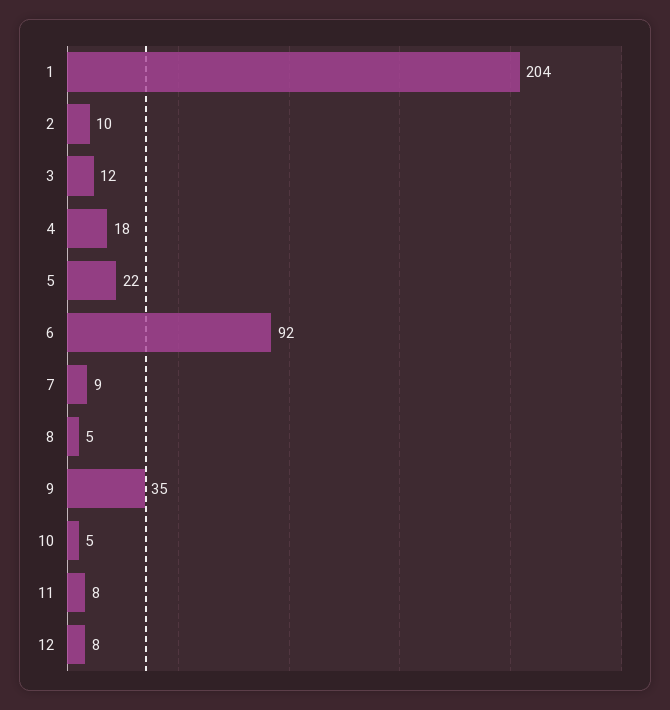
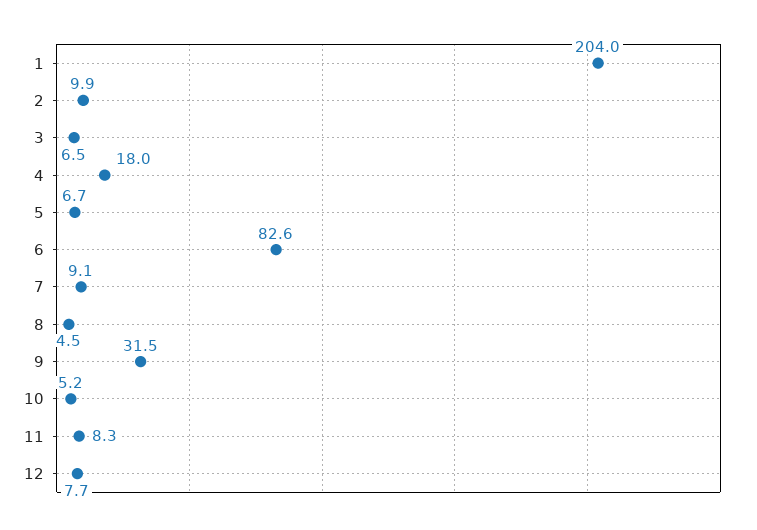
  {
    "1": 204,
    "2": 9.9,
-   "3": 12,
+   "3": 6.5,
    "4": 18,
-   "5": 22,
+   "5": 6.7,
-   "6": 92,
+   "6": 82.6,
    "7": 9.1,
    "8": 4.5,
-   "9": 35,
+   "9": 31.5,
    "10": 5.2,
    "11": 8.3,
    "12": 7.7
  }

